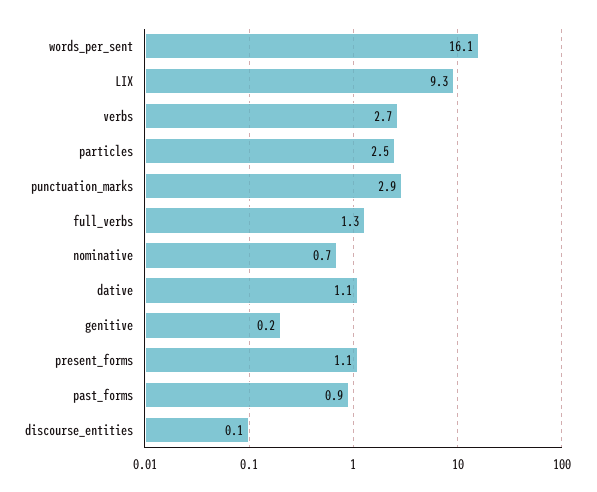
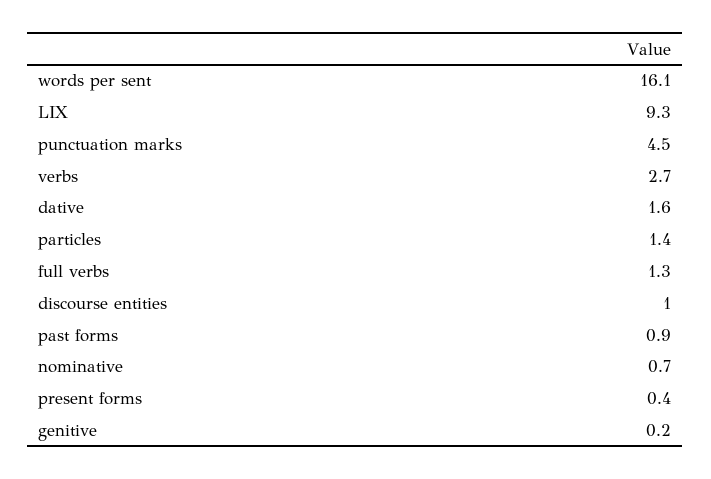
  {
    "words_per_sent": 16.1,
    "LIX": 9.3,
    "verbs": 2.7,
-   "particles": 2.5,
+   "particles": 1.4,
-   "punctuation_marks": 2.9,
+   "punctuation_marks": 4.5,
    "full_verbs": 1.3,
    "nominative": 0.7,
-   "dative": 1.1,
+   "dative": 1.6,
    "genitive": 0.2,
-   "present_forms": 1.1,
+   "present_forms": 0.4,
    "past_forms": 0.9,
-   "discourse_entities": 0.1
+   "discourse_entities": 1
  }

